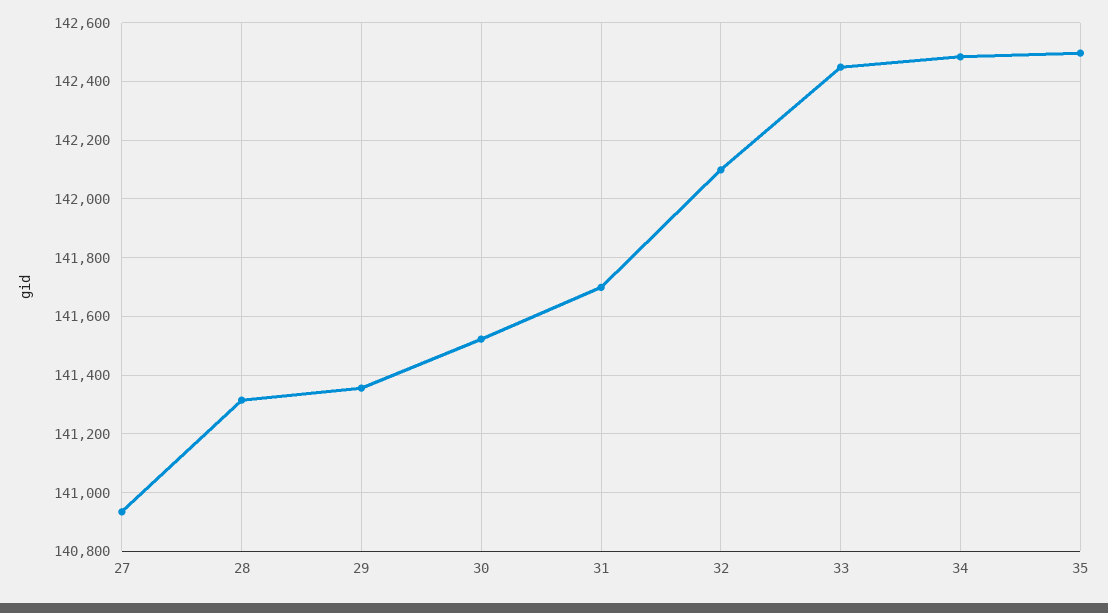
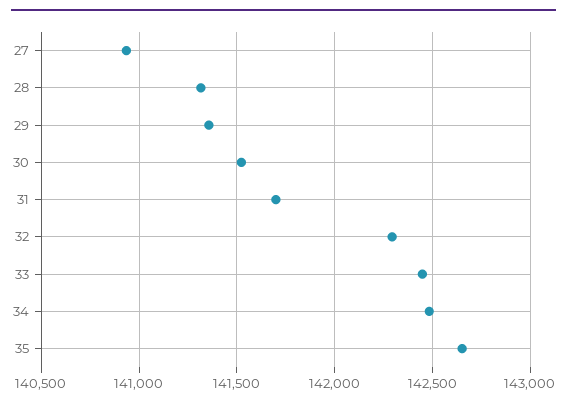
  {
    "27": 140925,
    "28": 141325,
    "29": 141350,
    "30": 141525,
    "31": 141700,
-   "32": 142100,
+   "32": 142300,
    "33": 142450,
    "34": 142475,
-   "35": 142500
+   "35": 142650
  }

